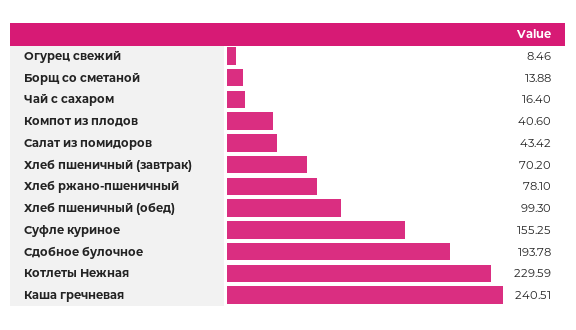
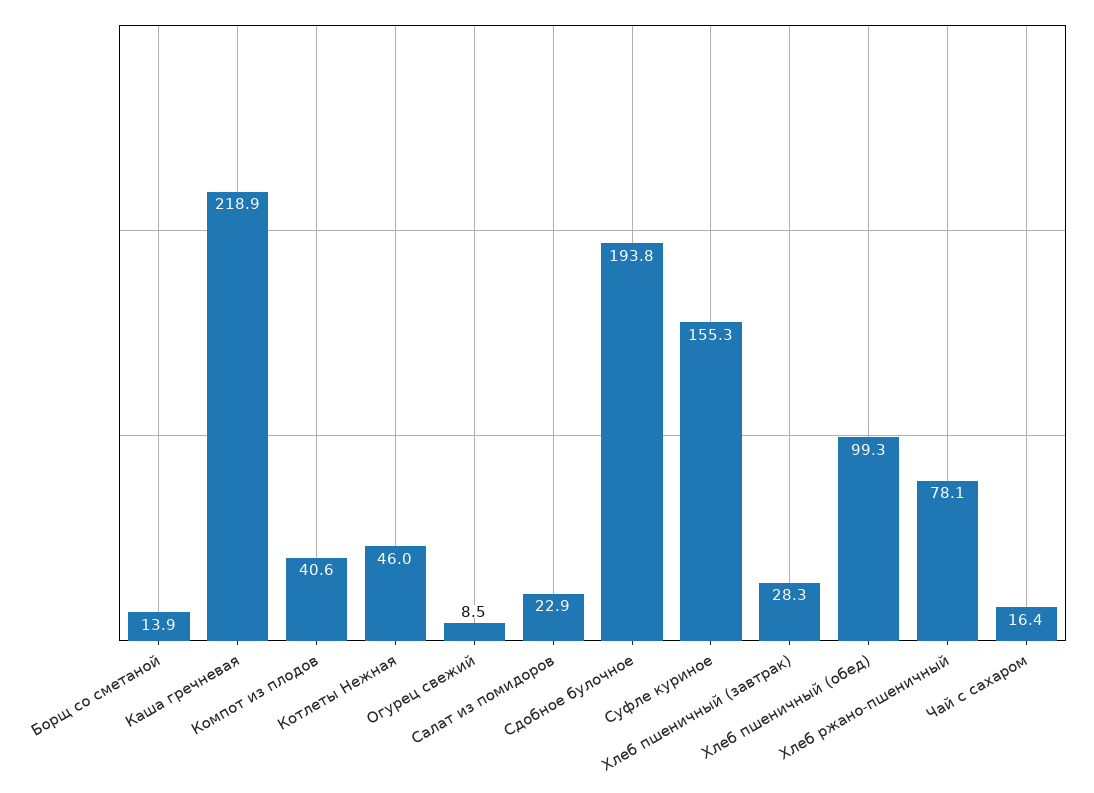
  {
    "Огурец свежий": 8.46,
    "Борщ со сметаной": 13.88,
    "Чай с сахаром": 16.4,
    "Компот из плодов": 40.6,
-   "Салат из помидоров": 43.42,
+   "Салат из помидоров": 22.9,
-   "Хлеб пшеничный (завтрак)": 70.2,
+   "Хлеб пшеничный (завтрак)": 28.3,
    "Хлеб ржано-пшеничный": 78.1,
    "Хлеб пшеничный (обед)": 99.3,
    "Суфле куриное": 155.25,
    "Сдобное булочное": 193.78,
-   "Котлеты Нежная": 229.59,
+   "Котлеты Нежная": 46,
-   "Каша гречневая": 240.51
+   "Каша гречневая": 218.9
  }

